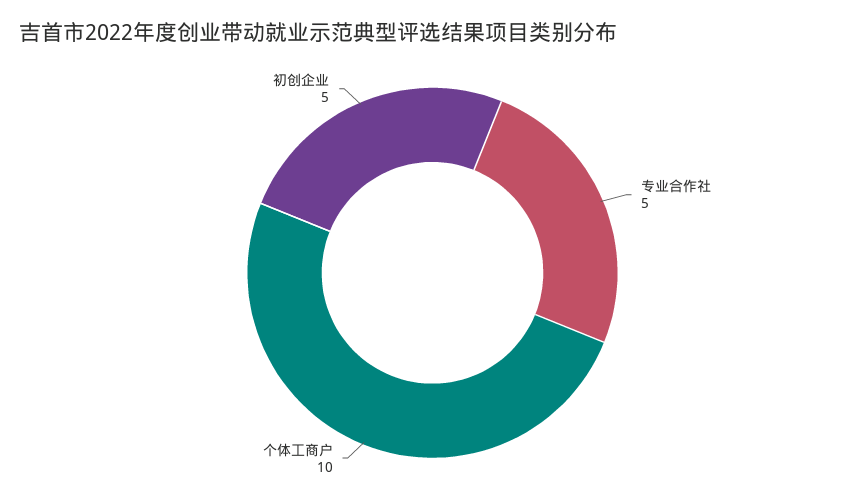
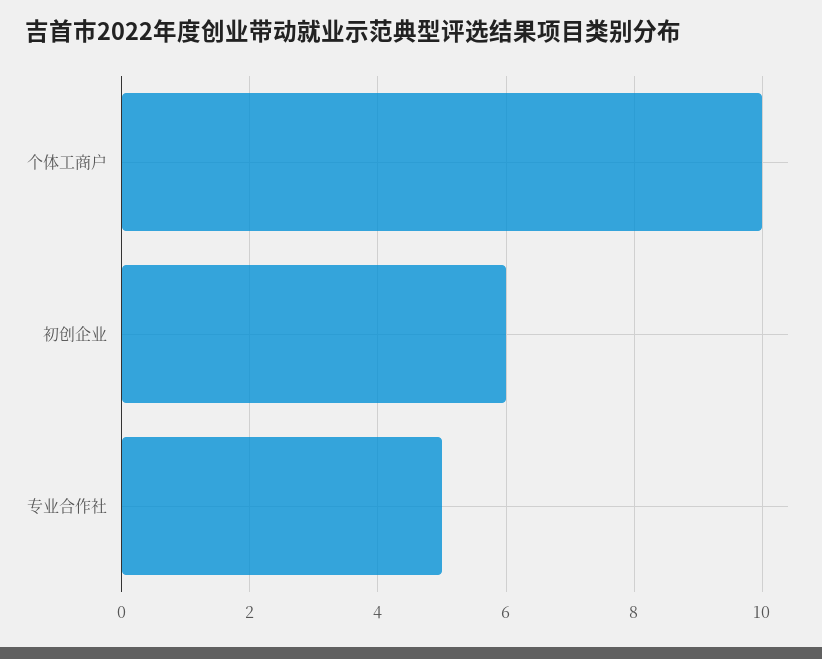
  {
    "专业合作社": 5,
    "个体工商户": 10,
-   "初创企业": 5
+   "初创企业": 6
  }

